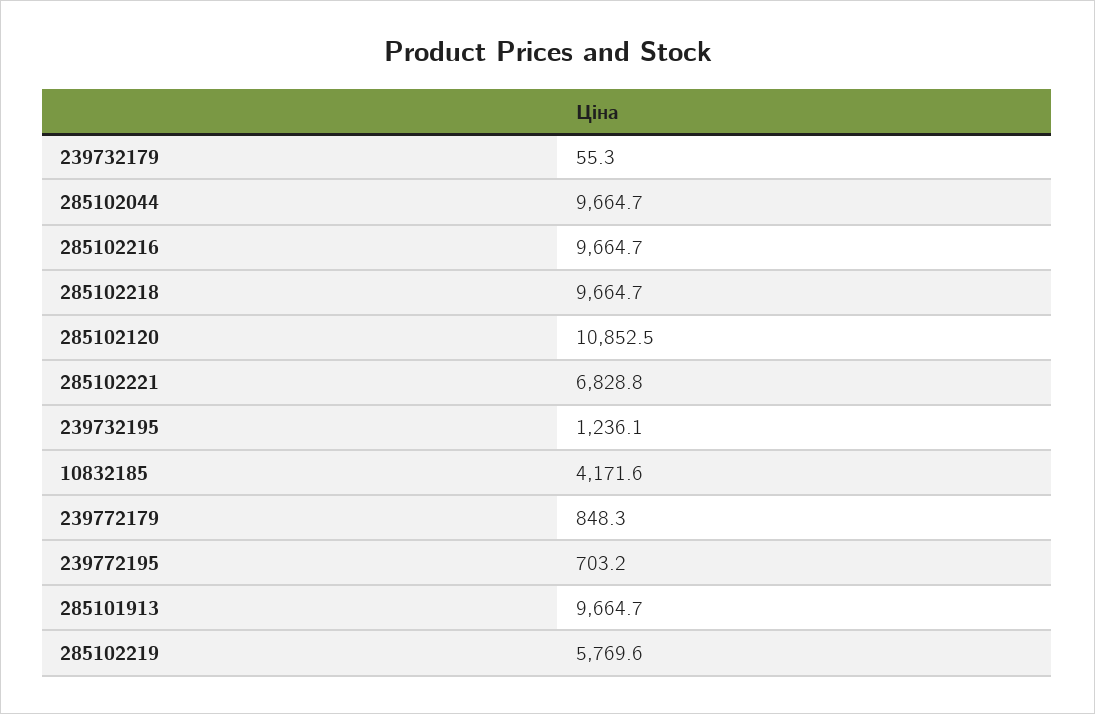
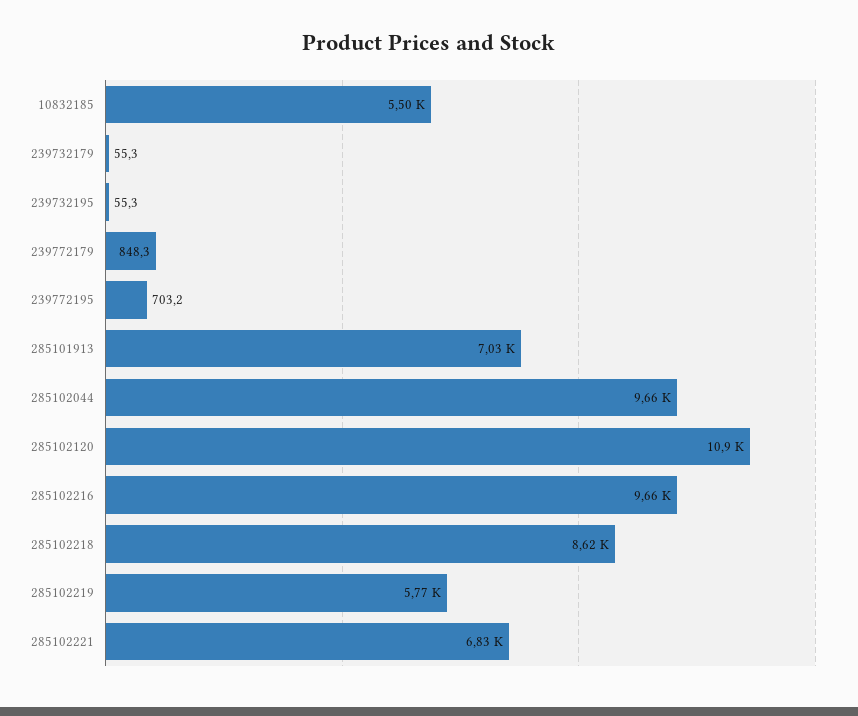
  {
    "239732179": 55.3,
    "285102044": 9664.7,
    "285102216": 9664.7,
-   "285102218": 9664.7,
+   "285102218": 8620,
    "285102120": 10852.5,
    "285102221": 6828.8,
-   "239732195": 1236.1,
+   "239732195": 55.3,
-   "10832185": 4171.6,
+   "10832185": 5500,
    "239772179": 848.3,
    "239772195": 703.2,
-   "285101913": 9664.7,
+   "285101913": 7030,
    "285102219": 5769.6
  }

